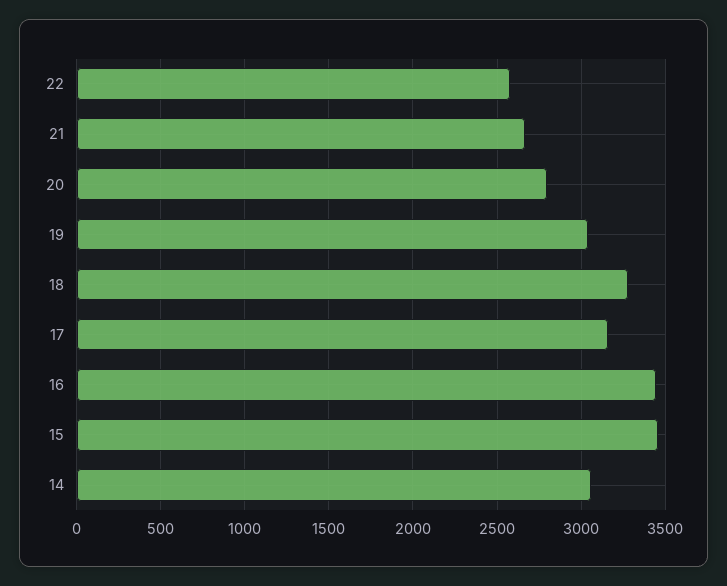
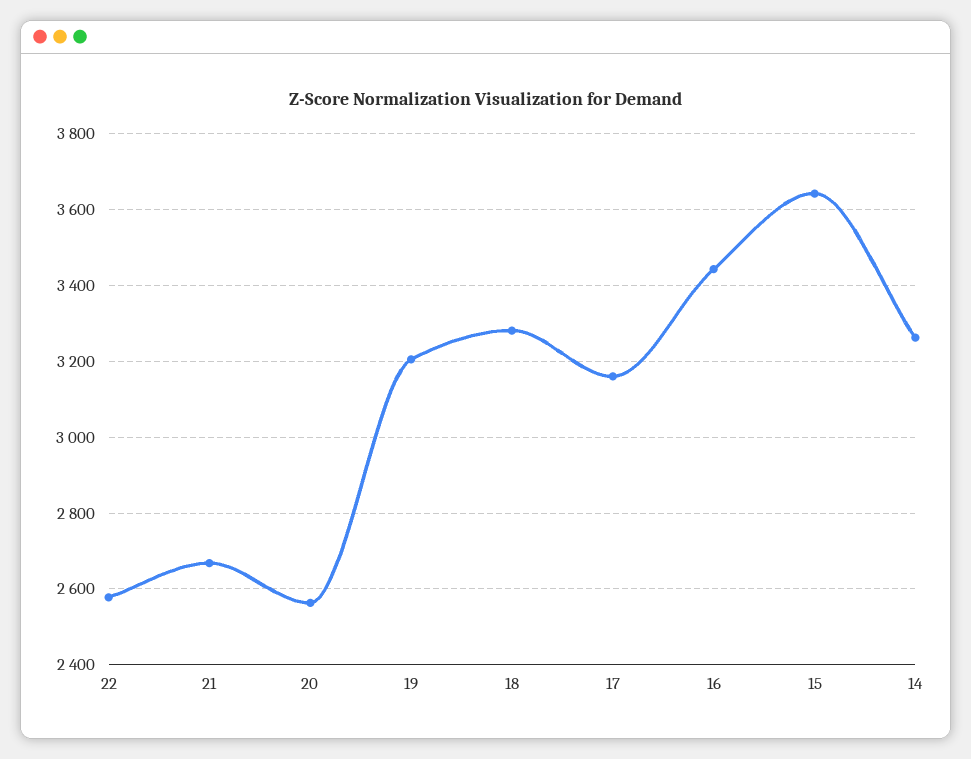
  {
    "22": 2580,
    "21": 2660,
-   "20": 2800,
+   "20": 2560,
-   "19": 3050,
+   "19": 3200,
    "18": 3280,
    "17": 3160,
    "16": 3440,
-   "15": 3450,
+   "15": 3640,
-   "14": 3050
+   "14": 3260
  }

